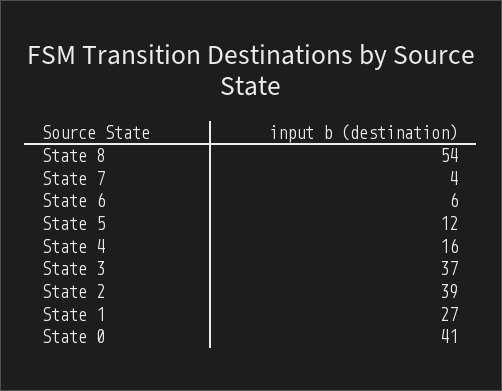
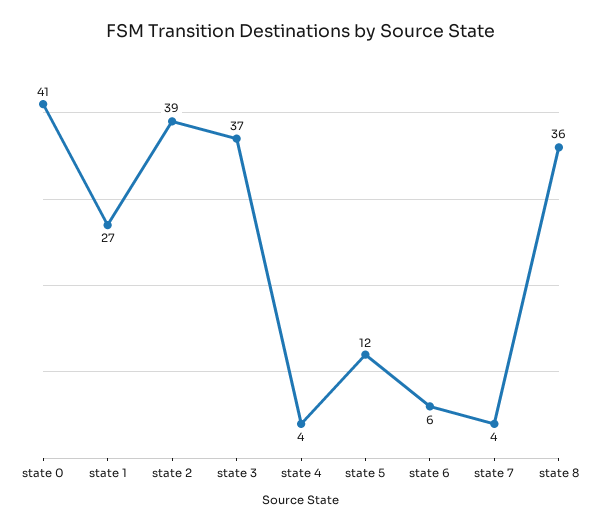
  {
-   "State 8": 54,
+   "State 8": 36,
    "State 7": 4,
    "State 6": 6,
    "State 5": 12,
-   "State 4": 16,
+   "State 4": 4,
    "State 3": 37,
    "State 2": 39,
    "State 1": 27,
    "State 0": 41
  }

